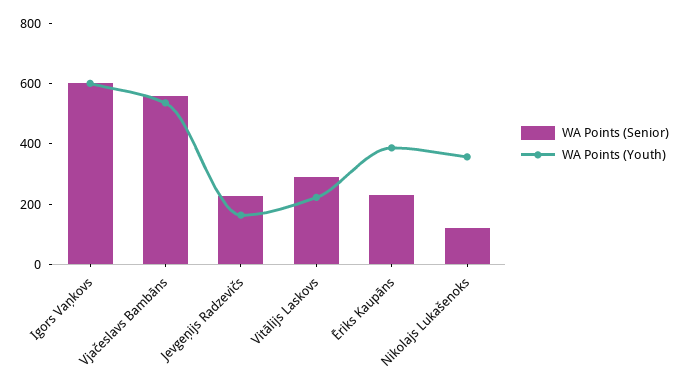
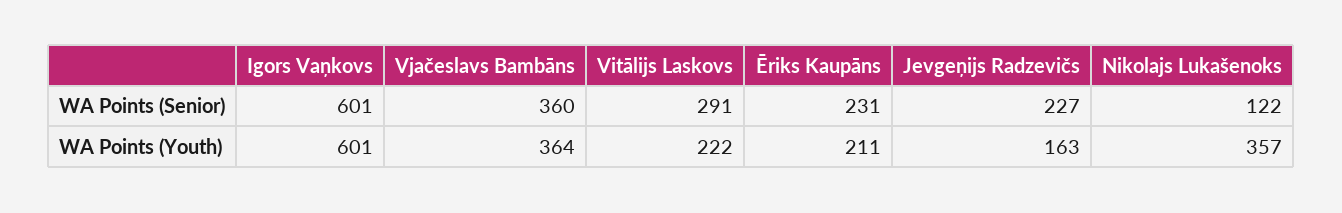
  {
    "WA Points (Senior)": {
      "Igors Vaņkovs": 601,
-     "Vjačeslavs Bambāns": 550,
+     "Vjačeslavs Bambāns": 360,
      "Jevgeņijs Radzevičs": 227,
      "Vitālijs Laskovs": 291,
      "Ēriks Kaupāns": 231,
      "Nikolajs Lukašenoks": 122
    },
    "WA Points (Youth)": {
      "Igors Vaņkovs": 601,
-     "Vjačeslavs Bambāns": 550,
+     "Vjačeslavs Bambāns": 364,
      "Jevgeņijs Radzevičs": 163,
      "Vitālijs Laskovs": 222,
-     "Ēriks Kaupāns": 400,
+     "Ēriks Kaupāns": 211,
      "Nikolajs Lukašenoks": 357
    }
  }

